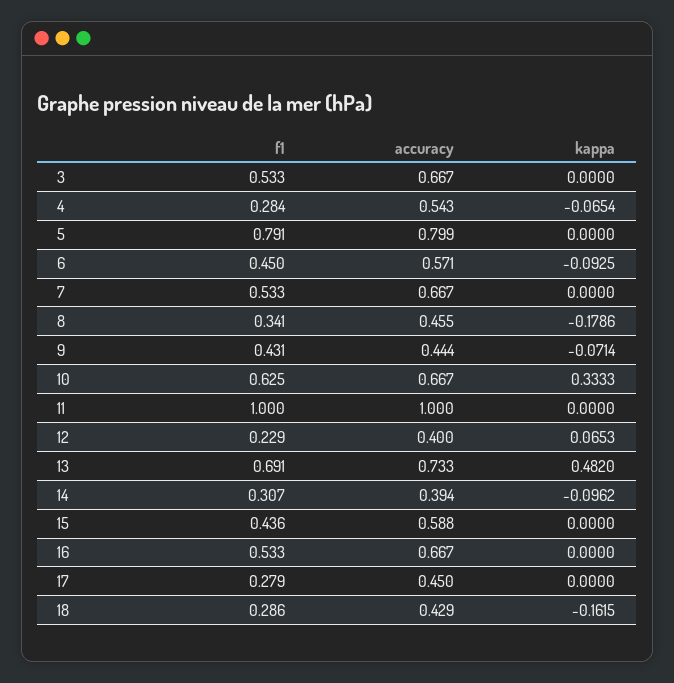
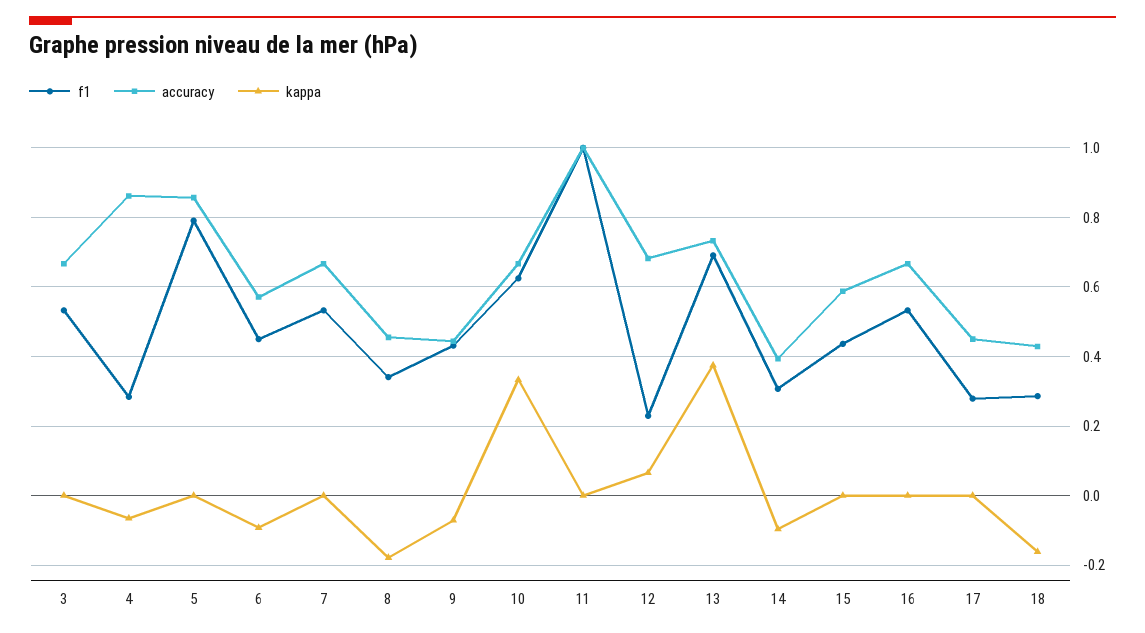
  {
    "f1": {
      "3": 0.533,
      "4": 0.284,
      "5": 0.791,
      "6": 0.45,
      "7": 0.533,
      "8": 0.341,
      "9": 0.431,
      "10": 0.625,
      "11": 1,
      "12": 0.229,
      "13": 0.691,
      "14": 0.307,
      "15": 0.436,
      "16": 0.533,
      "17": 0.279,
      "18": 0.286
    },
    "accuracy": {
      "3": 0.667,
-     "4": 0.543,
+     "4": 0.86,
-     "5": 0.799,
+     "5": 0.86,
      "6": 0.571,
      "7": 0.667,
      "8": 0.455,
      "9": 0.444,
      "10": 0.667,
      "11": 1,
-     "12": 0.4,
+     "12": 0.68,
      "13": 0.733,
      "14": 0.394,
      "15": 0.588,
      "16": 0.667,
      "17": 0.45,
      "18": 0.429
    },
    "kappa": {
      "3": 0,
      "4": -0.0654,
      "5": 0,
      "6": -0.0925,
      "7": 0,
      "8": -0.1786,
      "9": -0.0714,
      "10": 0.3333,
      "11": 0,
      "12": 0.0653,
-     "13": 0.482,
+     "13": 0.38,
      "14": -0.0962,
      "15": 0,
      "16": 0,
      "17": 0,
      "18": -0.1615
    }
  }

